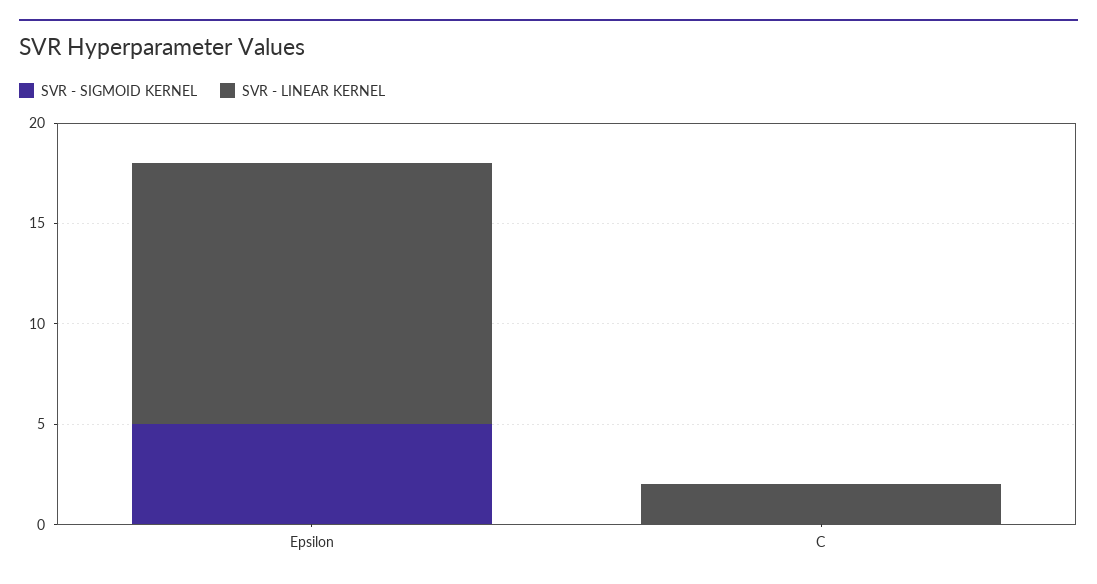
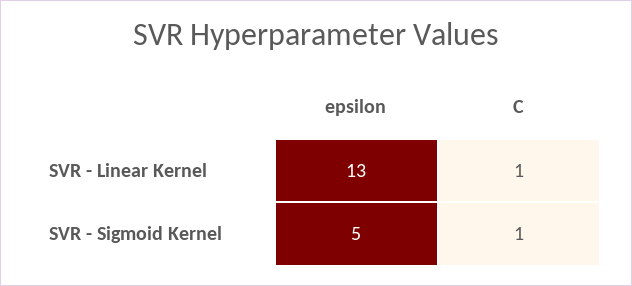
  {
    "SVR - SIGMOID KERNEL": {
      "Epsilon": 5,
-     "C": 0
+     "C": 1
    },
    "SVR - LINEAR KERNEL": {
      "Epsilon": 13,
-     "C": 2
+     "C": 1
    }
  }

